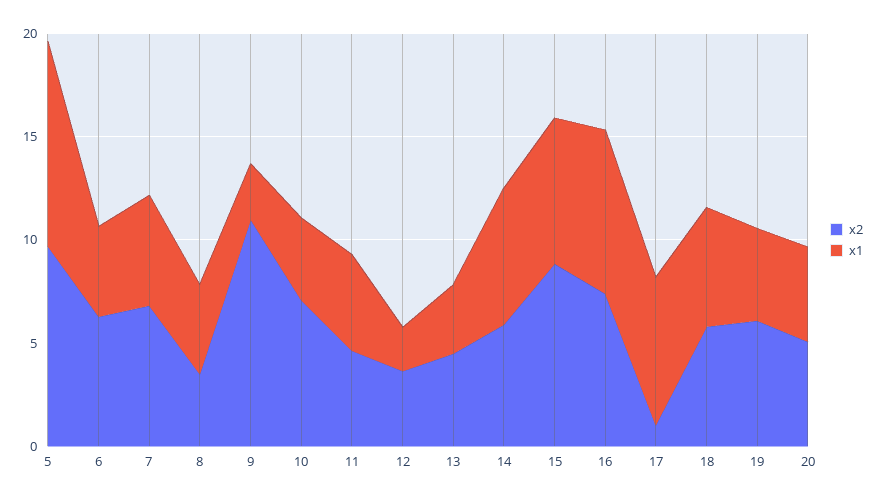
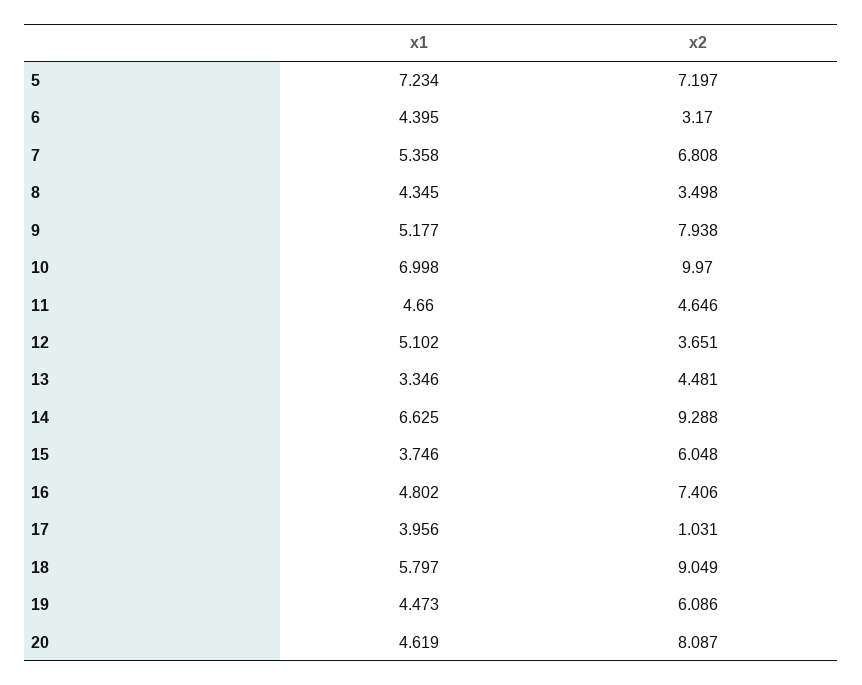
  {
    "x2": {
-     "5": 10,
+     "5": 7.197,
-     "6": 6,
+     "6": 3.17,
      "7": 6.808,
      "8": 3.498,
-     "9": 11,
+     "9": 7.938,
-     "10": 7,
+     "10": 9.97,
      "11": 4.646,
      "12": 3.651,
      "13": 4.481,
-     "14": 6,
+     "14": 9.288,
-     "15": 9,
+     "15": 6.048,
      "16": 7.406,
      "17": 1.031,
-     "18": 6,
+     "18": 9.049,
      "19": 6.086,
-     "20": 5
+     "20": 8.087
    },
    "x1": {
-     "5": 10,
+     "5": 7.234,
      "6": 4.395,
      "7": 5.358,
      "8": 4.345,
-     "9": 3,
+     "9": 5.177,
-     "10": 4,
+     "10": 6.998,
      "11": 4.66,
-     "12": 2,
+     "12": 5.102,
      "13": 3.346,
      "14": 6.625,
-     "15": 7,
+     "15": 3.746,
-     "16": 8,
+     "16": 4.802,
-     "17": 7,
+     "17": 3.956,
      "18": 5.797,
      "19": 4.473,
      "20": 4.619
    }
  }

